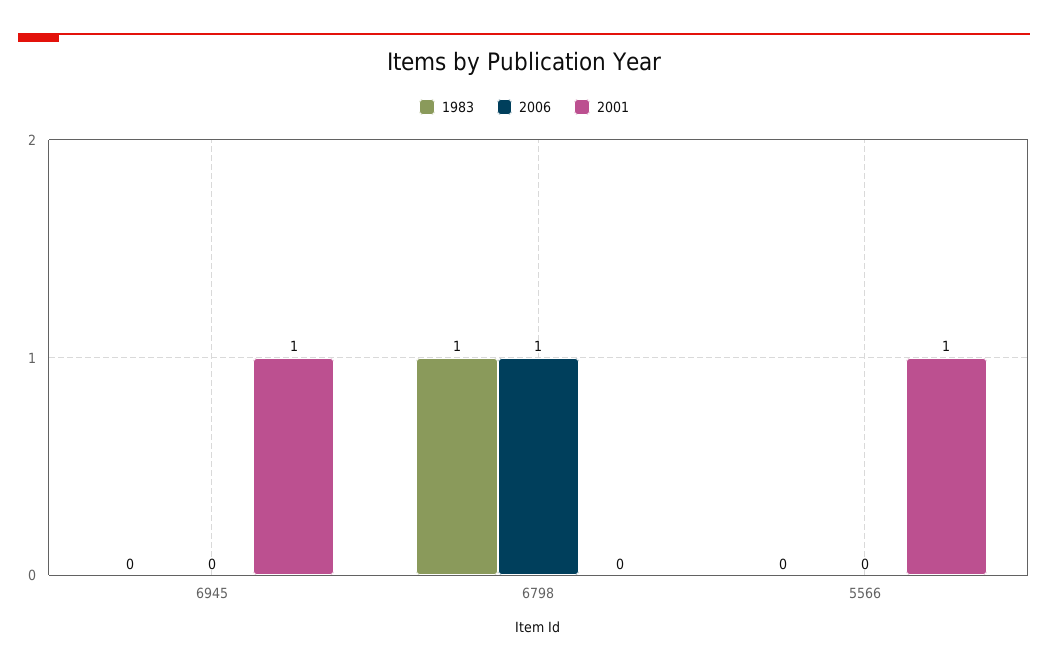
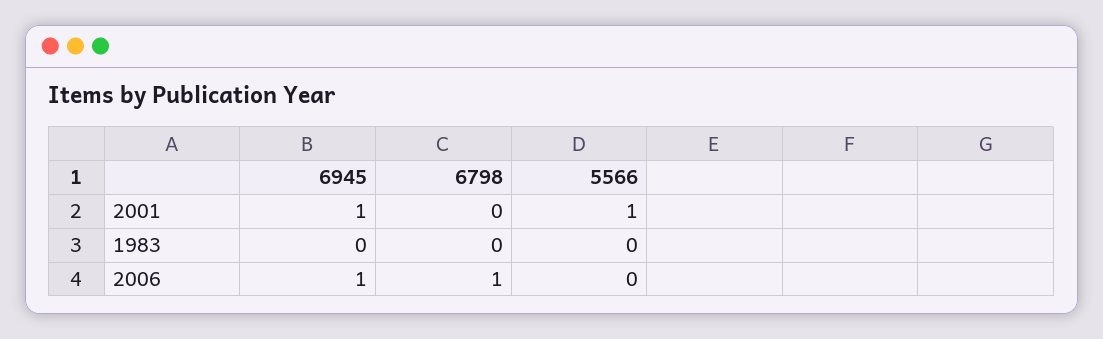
  {
    "1983": {
      "6945": 0,
-     "6798": 1,
+     "6798": 0,
      "5566": 0
    },
    "2006": {
-     "6945": 0,
+     "6945": 1,
      "6798": 1,
      "5566": 0
    },
    "2001": {
      "6945": 1,
      "6798": 0,
      "5566": 1
    }
  }

